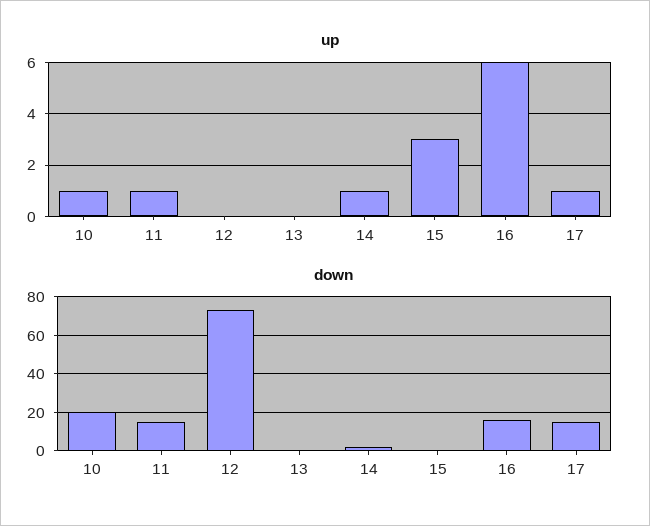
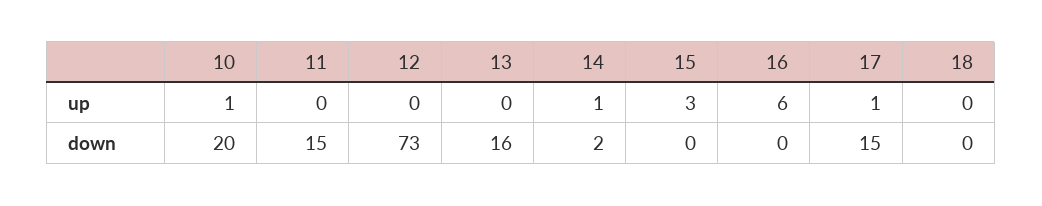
  {
    "up": {
      "10": 1,
-     "11": 1,
+     "11": 0,
      "12": 0,
      "13": 0,
      "14": 1,
      "15": 3,
      "16": 6,
-     "17": 1
+     "17": 1,
+     "18": 0
    },
    "down": {
      "10": 20,
      "11": 15,
      "12": 73,
-     "13": 0,
+     "13": 16,
      "14": 2,
      "15": 0,
-     "16": 15,
+     "16": 0,
-     "17": 15
+     "17": 15,
+     "18": 0
    }
  }

